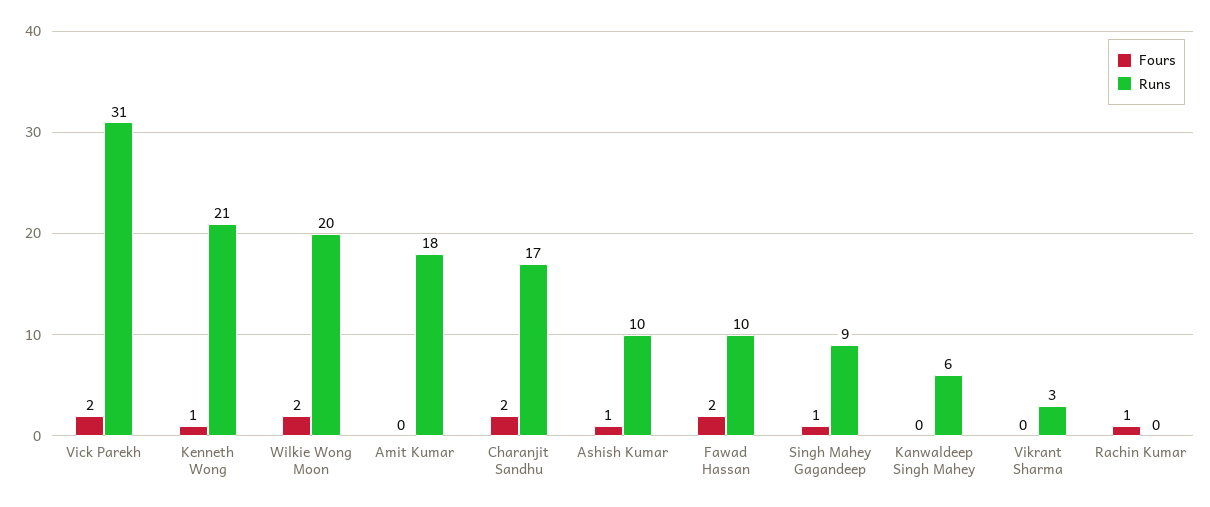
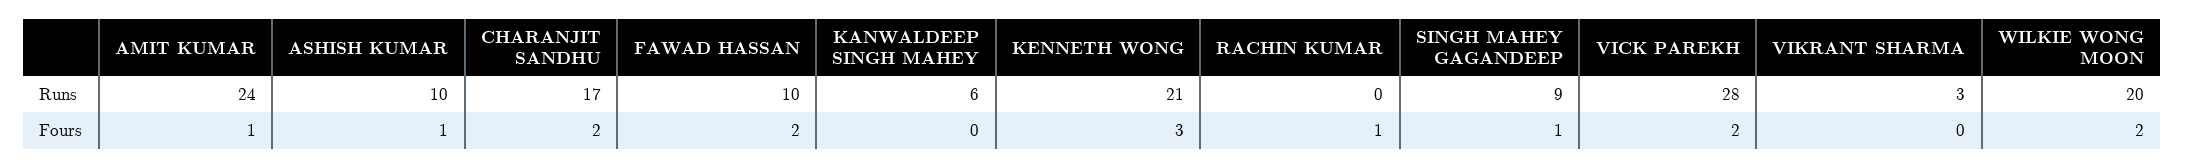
  {
    "Fours": {
      "Vick Parekh": 2,
-     "Kenneth Wong": 1,
+     "Kenneth Wong": 3,
      "Wilkie Wong Moon": 2,
-     "Amit Kumar": 0,
+     "Amit Kumar": 1,
      "Charanjit Sandhu": 2,
      "Ashish Kumar": 1,
      "Fawad Hassan": 2,
      "Singh Mahey Gagandeep": 1,
      "Kanwaldeep Singh Mahey": 0,
      "Vikrant Sharma": 0,
      "Rachin Kumar": 1
    },
    "Runs": {
-     "Vick Parekh": 31,
+     "Vick Parekh": 28,
      "Kenneth Wong": 21,
      "Wilkie Wong Moon": 20,
-     "Amit Kumar": 18,
+     "Amit Kumar": 24,
      "Charanjit Sandhu": 17,
      "Ashish Kumar": 10,
      "Fawad Hassan": 10,
      "Singh Mahey Gagandeep": 9,
      "Kanwaldeep Singh Mahey": 6,
      "Vikrant Sharma": 3,
      "Rachin Kumar": 0
    }
  }

